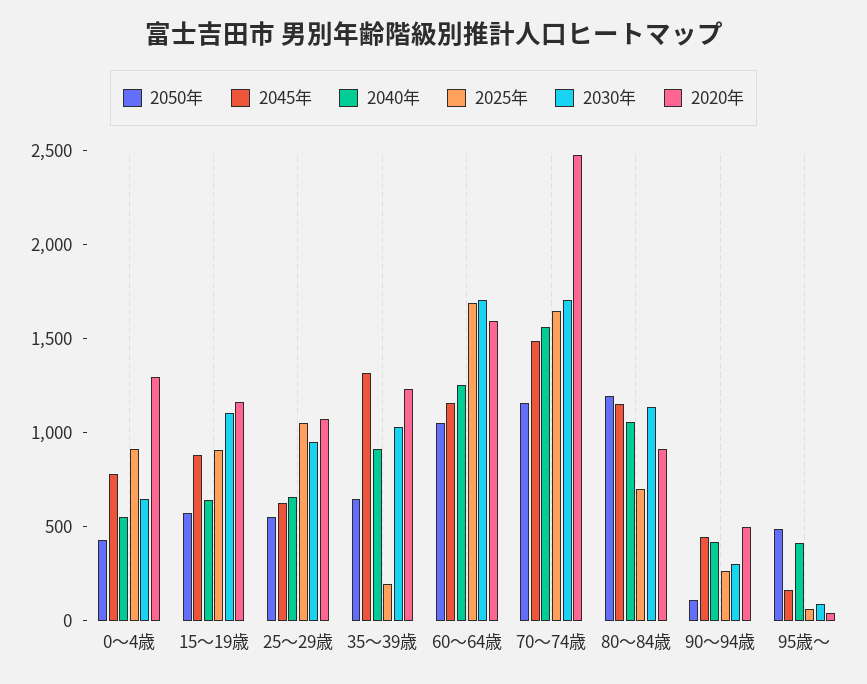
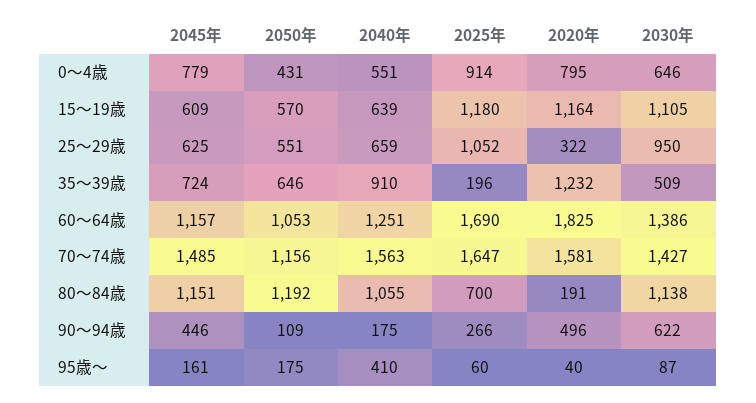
  {
    "2050年": {
      "0〜4歳": 431,
      "15〜19歳": 570,
      "25〜29歳": 551,
      "35〜39歳": 646,
      "60〜64歳": 1053,
      "70〜74歳": 1156,
      "80〜84歳": 1192,
      "90〜94歳": 109,
-     "95歳～": 500
+     "95歳～": 175
    },
    "2045年": {
      "0〜4歳": 779,
-     "15〜19歳": 900,
+     "15〜19歳": 609,
      "25〜29歳": 625,
-     "35〜39歳": 1300,
+     "35〜39歳": 724,
      "60〜64歳": 1157,
      "70〜74歳": 1485,
      "80〜84歳": 1151,
      "90〜94歳": 446,
      "95歳～": 161
    },
    "2040年": {
      "0〜4歳": 551,
      "15〜19歳": 639,
      "25〜29歳": 659,
      "35〜39歳": 910,
      "60〜64歳": 1251,
      "70〜74歳": 1563,
      "80〜84歳": 1055,
-     "90〜94歳": 400,
+     "90〜94歳": 175,
      "95歳～": 410
    },
    "2025年": {
      "0〜4歳": 914,
-     "15〜19歳": 900,
+     "15〜19歳": 1180,
      "25〜29歳": 1052,
      "35〜39歳": 196,
      "60〜64歳": 1690,
      "70〜74歳": 1647,
      "80〜84歳": 700,
      "90〜94歳": 266,
      "95歳～": 60
    },
    "2030年": {
      "0〜4歳": 646,
      "15〜19歳": 1105,
      "25〜29歳": 950,
-     "35〜39歳": 1000,
+     "35〜39歳": 509,
-     "60〜64歳": 1700,
+     "60〜64歳": 1386,
-     "70〜74歳": 1700,
+     "70〜74歳": 1427,
      "80〜84歳": 1138,
-     "90〜94歳": 300,
+     "90〜94歳": 622,
      "95歳～": 87
    },
    "2020年": {
-     "0〜4歳": 1300,
+     "0〜4歳": 795,
      "15〜19歳": 1164,
-     "25〜29歳": 1100,
+     "25〜29歳": 322,
      "35〜39歳": 1232,
-     "60〜64歳": 1600,
+     "60〜64歳": 1825,
-     "70〜74歳": 2500,
+     "70〜74歳": 1581,
-     "80〜84歳": 900,
+     "80〜84歳": 191,
      "90〜94歳": 496,
      "95歳～": 40
    }
  }

